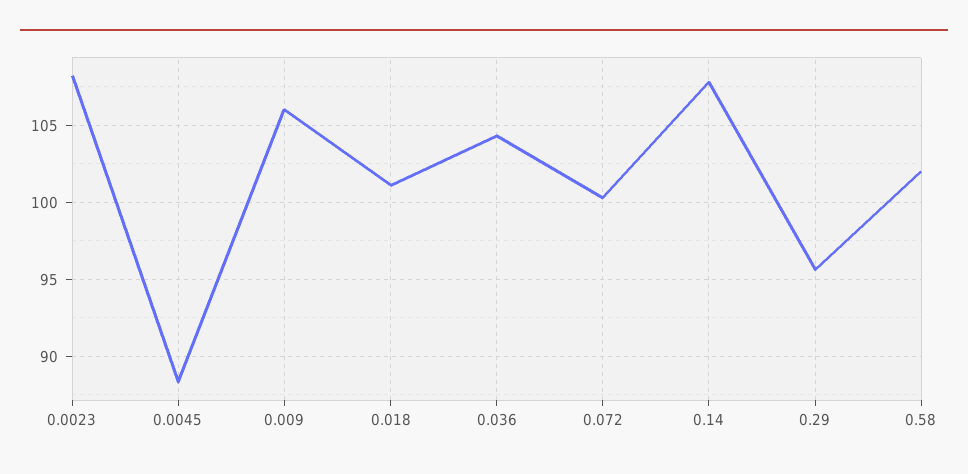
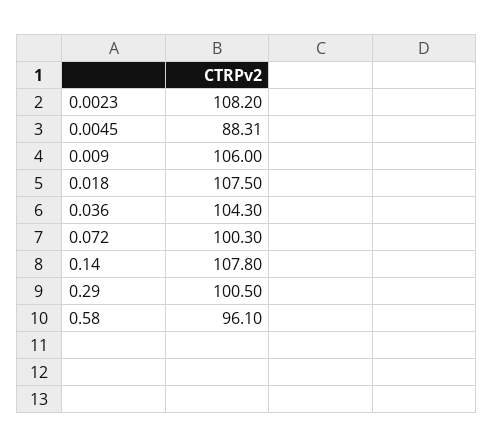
  {
    "0.0023": 108.2,
    "0.0045": 88.31,
    "0.009": 106,
-   "0.018": 101,
+   "0.018": 107.5,
    "0.036": 104.3,
    "0.072": 100.3,
    "0.14": 107.8,
-   "0.29": 95.5,
+   "0.29": 100.5,
-   "0.58": 102
+   "0.58": 96.1
  }

